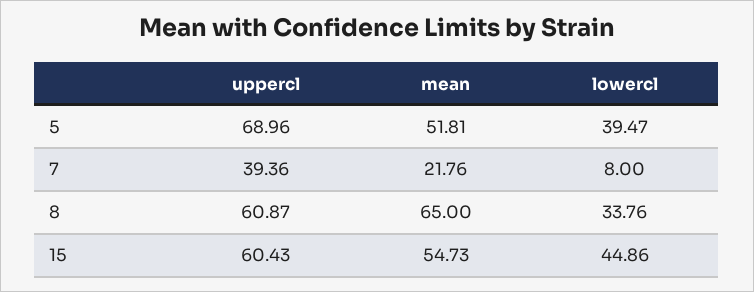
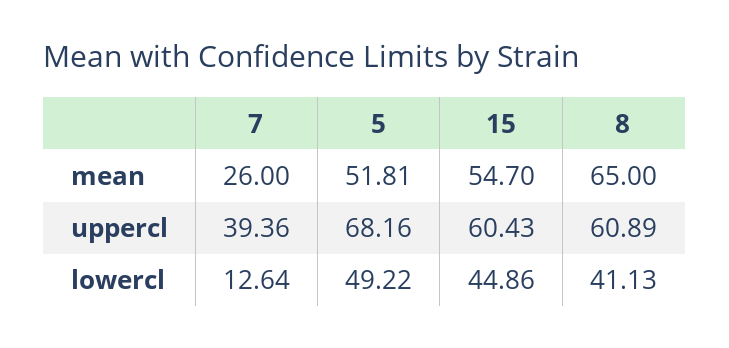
  {
    "uppercl": {
-     "5": 68.96,
+     "5": 68.16,
      "7": 39.36,
-     "8": 60.87,
+     "8": 60.89,
      "15": 60.43
    },
    "mean": {
      "5": 51.81,
-     "7": 21.76,
+     "7": 26,
      "8": 65,
-     "15": 54.73
+     "15": 54.7
    },
    "lowercl": {
-     "5": 39.47,
+     "5": 49.22,
-     "7": 8,
+     "7": 12.64,
-     "8": 33.76,
+     "8": 41.13,
      "15": 44.86
    }
  }

